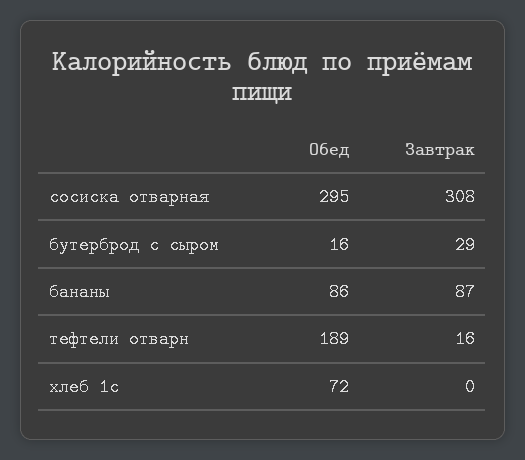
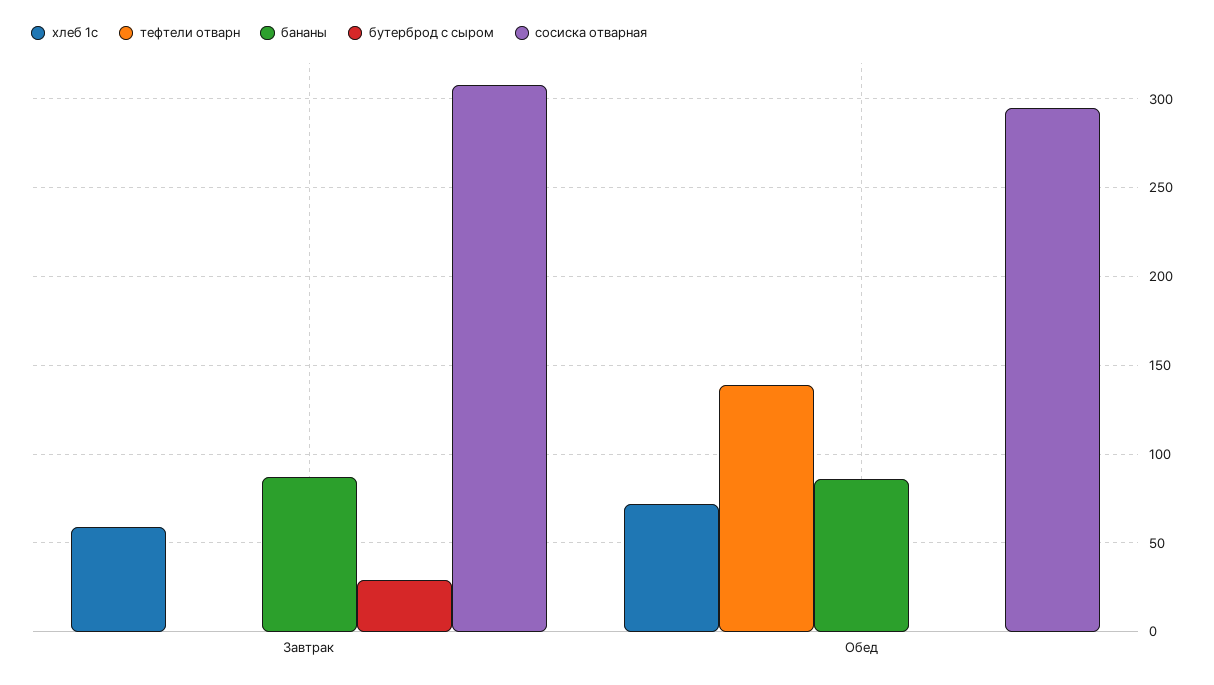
  {
    "сосиска отварная": {
      "Обед": 295,
      "Завтрак": 308
    },
    "бутерброд с сыром": {
-     "Обед": 16,
+     "Обед": 0,
      "Завтрак": 29
    },
    "бананы": {
      "Обед": 86,
      "Завтрак": 87
    },
    "тефтели отварн": {
-     "Обед": 189,
+     "Обед": 140,
-     "Завтрак": 16
+     "Завтрак": 0
    },
    "хлеб 1с": {
      "Обед": 72,
-     "Завтрак": 0
+     "Завтрак": 60
    }
  }

